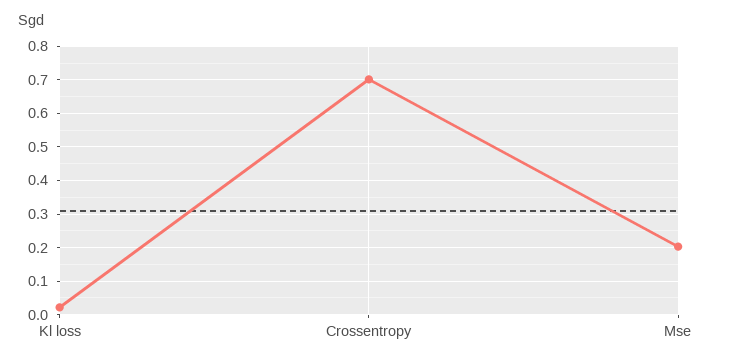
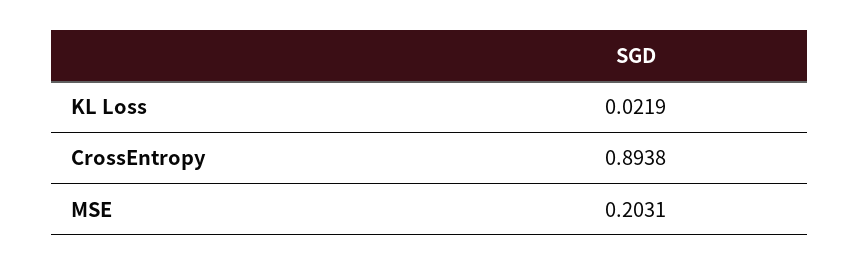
  {
    "Kl loss": 0.0219,
-   "Crossentropy": 0.7,
+   "Crossentropy": 0.8938,
    "Mse": 0.2031
  }

